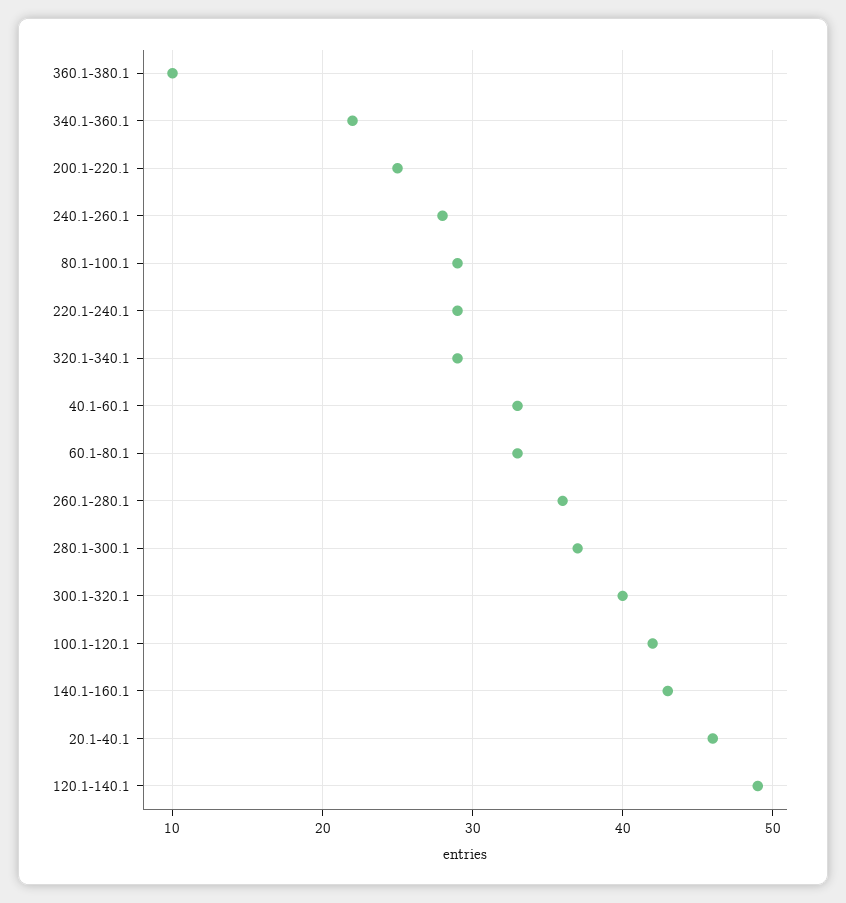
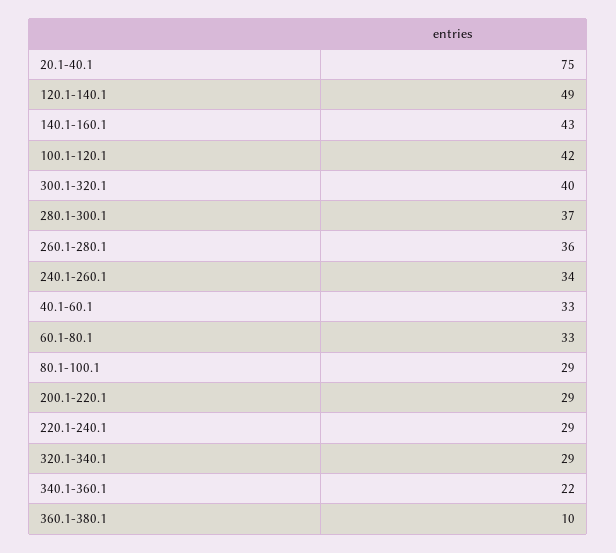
  {
    "360.1-380.1": 10,
    "340.1-360.1": 22,
-   "200.1-220.1": 25,
+   "200.1-220.1": 29,
-   "240.1-260.1": 28,
+   "240.1-260.1": 34,
    "80.1-100.1": 29,
    "220.1-240.1": 29,
    "320.1-340.1": 29,
    "40.1-60.1": 33,
    "60.1-80.1": 33,
    "260.1-280.1": 36,
    "280.1-300.1": 37,
    "300.1-320.1": 40,
    "100.1-120.1": 42,
    "140.1-160.1": 43,
-   "20.1-40.1": 46,
+   "20.1-40.1": 75,
    "120.1-140.1": 49
  }

